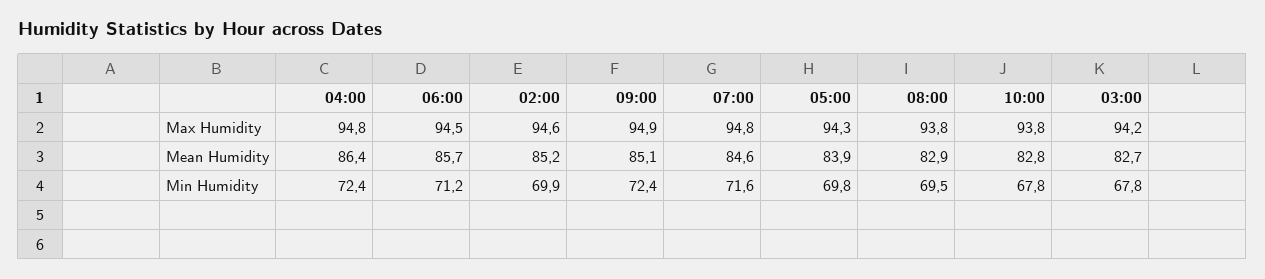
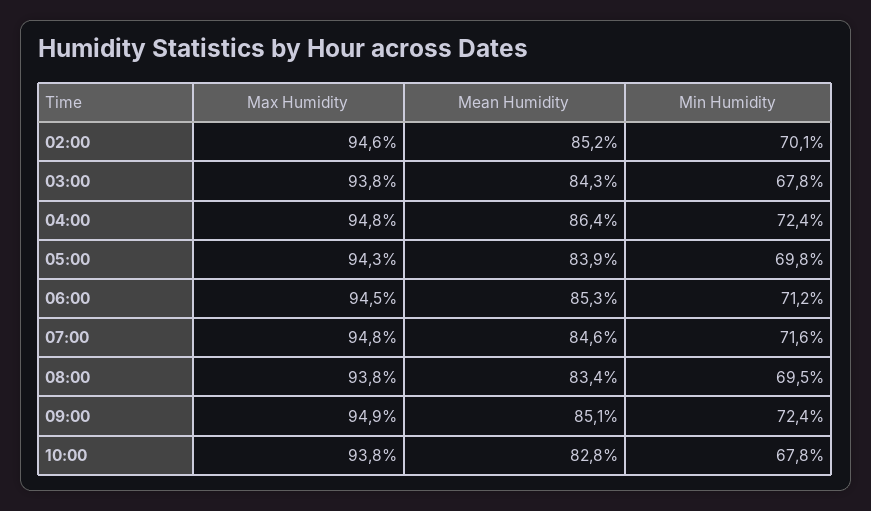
  {
    "04:00": {
      "Max Humidity": 94.8,
      "Mean Humidity": 86.4,
      "Min Humidity": 72.4
    },
    "06:00": {
      "Max Humidity": 94.5,
-     "Mean Humidity": 85.7,
+     "Mean Humidity": 85.3,
      "Min Humidity": 71.2
    },
    "02:00": {
      "Max Humidity": 94.6,
      "Mean Humidity": 85.2,
-     "Min Humidity": 69.9
+     "Min Humidity": 70.1
    },
    "09:00": {
      "Max Humidity": 94.9,
      "Mean Humidity": 85.1,
      "Min Humidity": 72.4
    },
    "07:00": {
      "Max Humidity": 94.8,
      "Mean Humidity": 84.6,
      "Min Humidity": 71.6
    },
    "05:00": {
      "Max Humidity": 94.3,
      "Mean Humidity": 83.9,
      "Min Humidity": 69.8
    },
    "08:00": {
      "Max Humidity": 93.8,
-     "Mean Humidity": 82.9,
+     "Mean Humidity": 83.4,
      "Min Humidity": 69.5
    },
    "10:00": {
      "Max Humidity": 93.8,
      "Mean Humidity": 82.8,
      "Min Humidity": 67.8
    },
    "03:00": {
-     "Max Humidity": 94.2,
+     "Max Humidity": 93.8,
-     "Mean Humidity": 82.7,
+     "Mean Humidity": 84.3,
      "Min Humidity": 67.8
    }
  }

